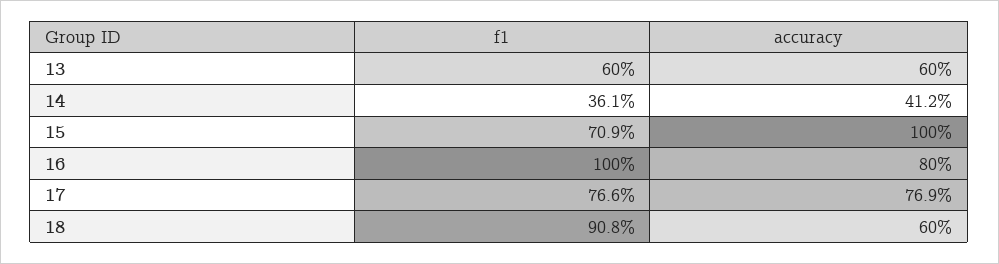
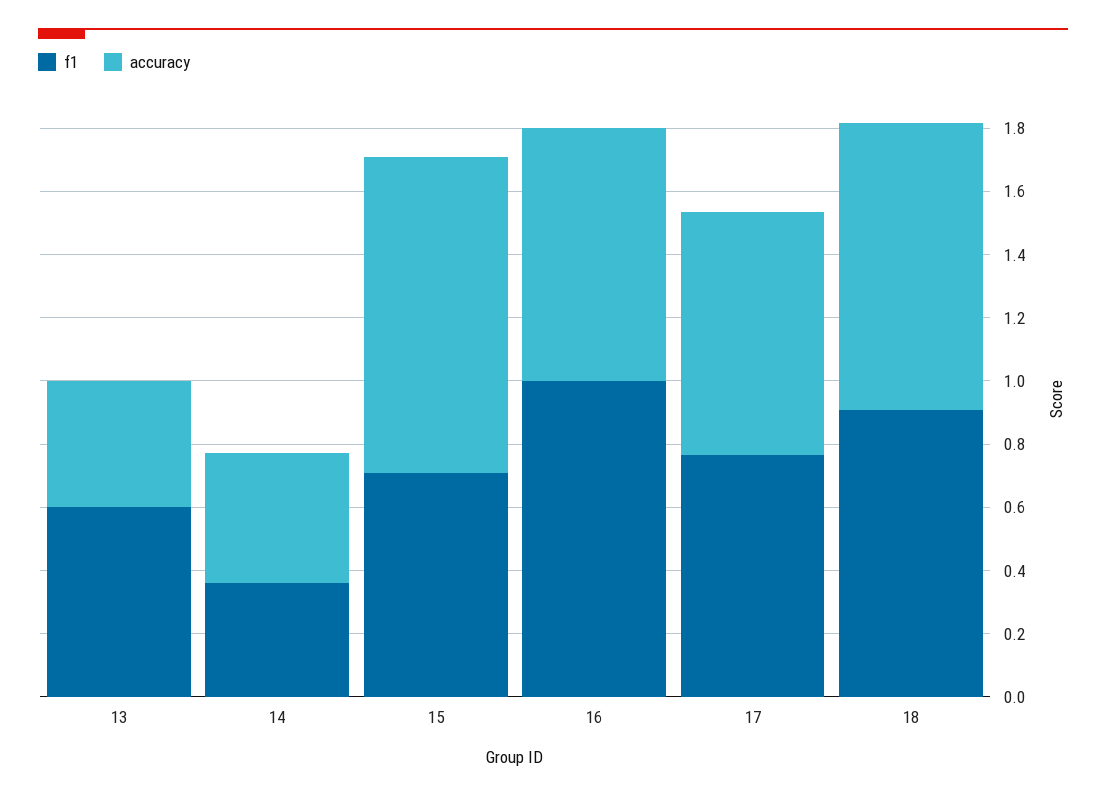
  {
    "f1": {
      "13": 0.6,
      "14": 0.361,
      "15": 0.709,
      "16": 1,
      "17": 0.766,
      "18": 0.908
    },
    "accuracy": {
-     "13": 0.6,
+     "13": 0.4,
      "14": 0.412,
      "15": 1,
      "16": 0.8,
      "17": 0.769,
-     "18": 0.6
+     "18": 0.9
    }
  }

